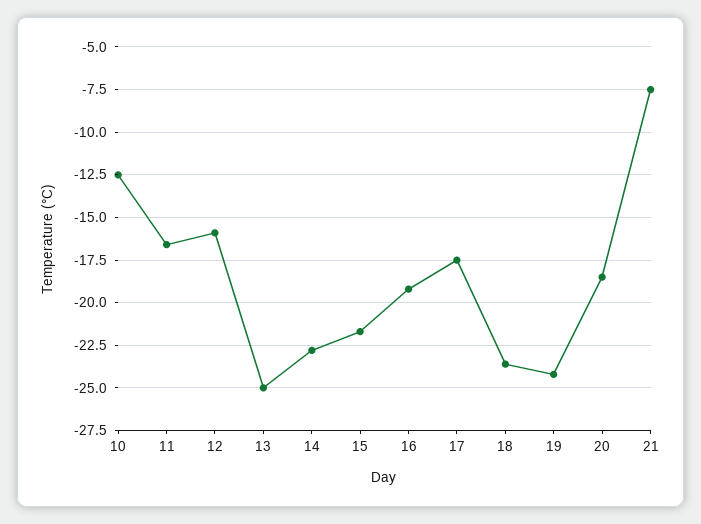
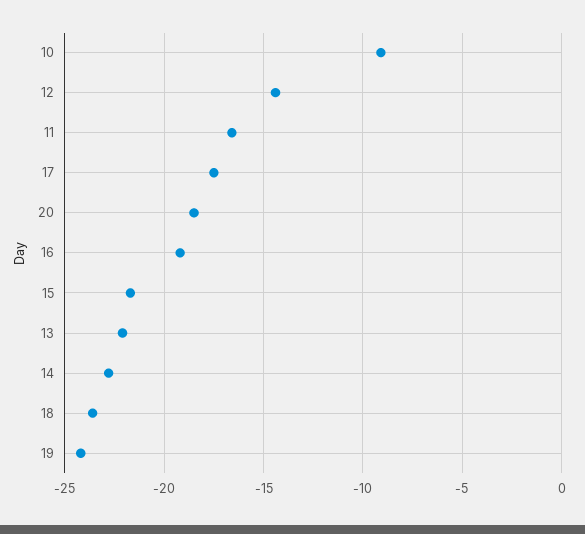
  {
-   "10": -12.5,
+   "10": -9,
    "11": -16.5,
-   "12": -16,
+   "12": -14.5,
-   "13": -25,
+   "13": -22,
    "14": -23,
    "15": -21.5,
    "16": -19,
    "17": -17.5,
    "18": -23.5,
    "19": -24,
-   "20": -18.5,
+   "20": -18.5
-   "21": -7.5
  }

